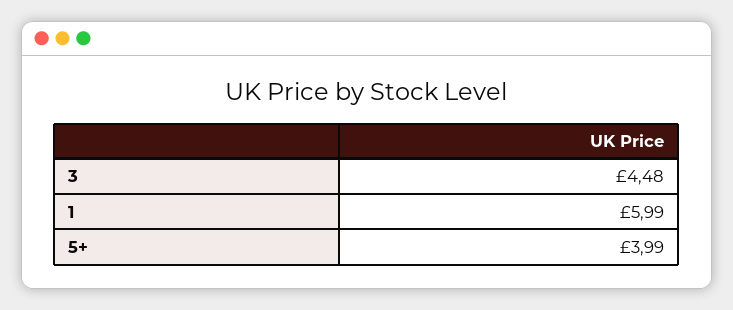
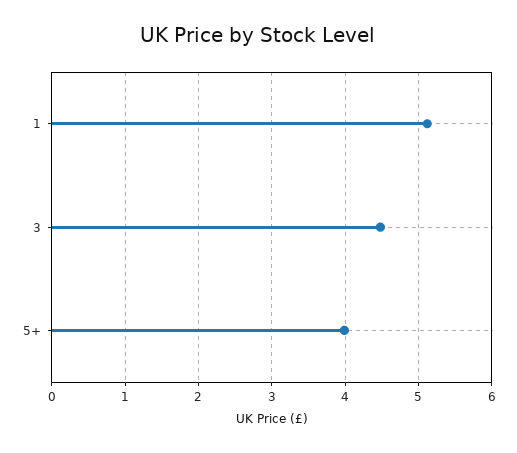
  {
    "3": 4.48,
-   "1": 5.99,
+   "1": 5.1,
    "5+": 3.99
  }

